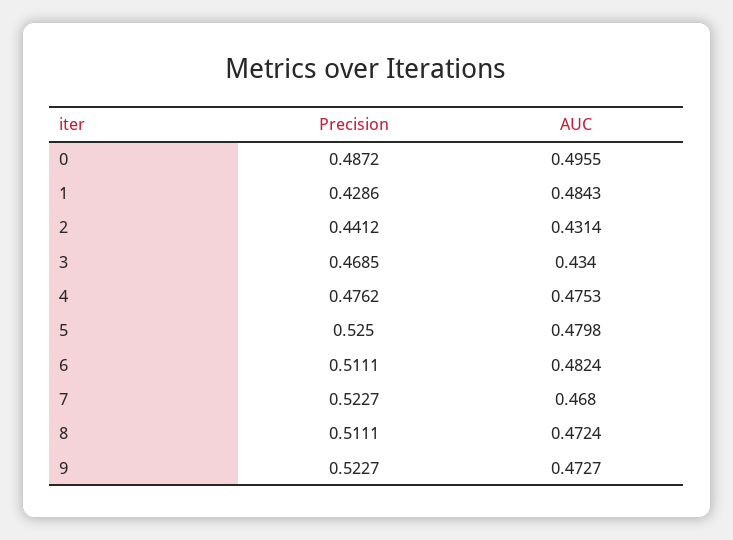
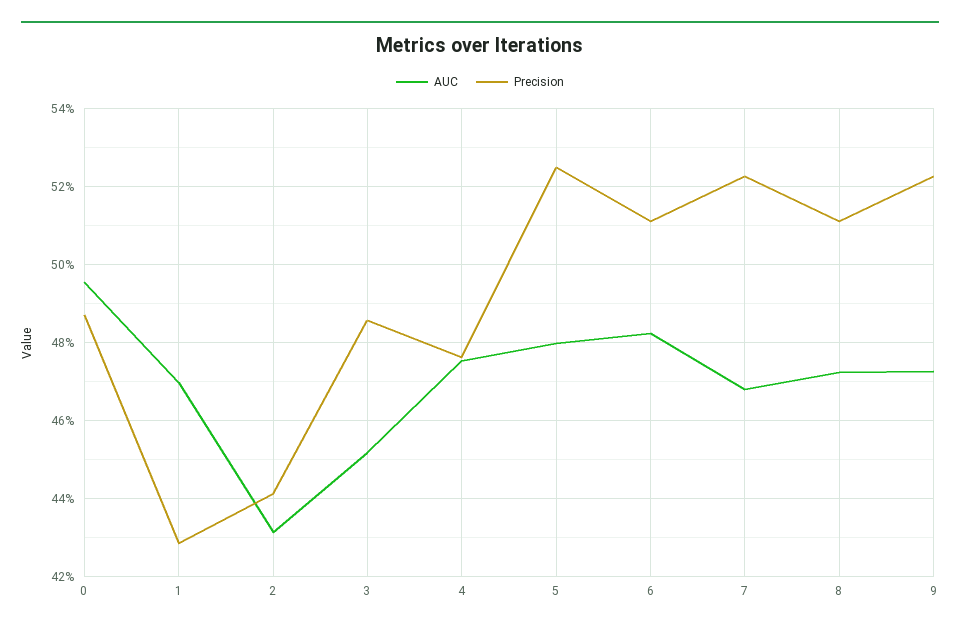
  {
    "Precision": {
      "0": 0.4872,
      "1": 0.4286,
      "2": 0.4412,
-     "3": 0.4685,
+     "3": 0.486,
      "4": 0.4762,
      "5": 0.525,
      "6": 0.5111,
      "7": 0.5227,
      "8": 0.5111,
      "9": 0.5227
    },
    "AUC": {
      "0": 0.4955,
-     "1": 0.4843,
+     "1": 0.47,
      "2": 0.4314,
-     "3": 0.434,
+     "3": 0.452,
      "4": 0.4753,
      "5": 0.4798,
      "6": 0.4824,
      "7": 0.468,
      "8": 0.4724,
      "9": 0.4727
    }
  }

